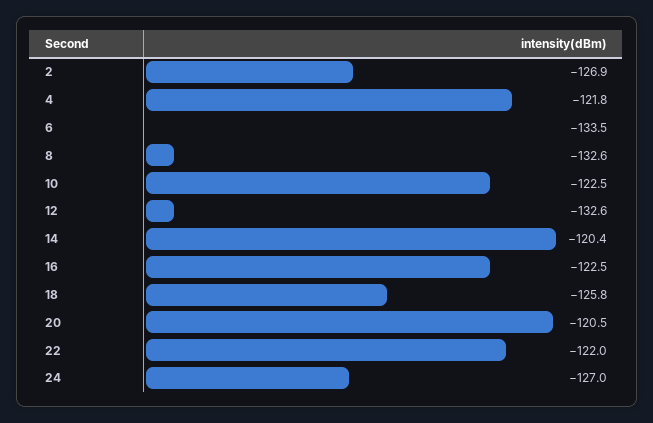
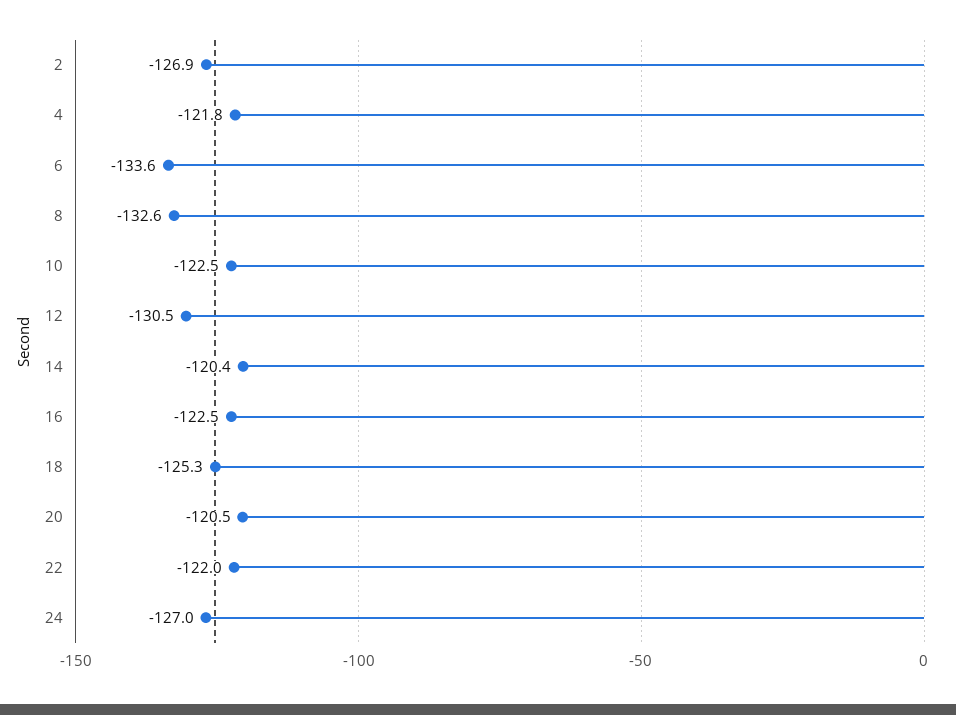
  {
    "2": -126.9,
    "4": -121.8,
-   "6": -133.5,
+   "6": -133.6,
    "8": -132.6,
    "10": -122.5,
-   "12": -132.6,
+   "12": -130.5,
    "14": -120.4,
    "16": -122.5,
-   "18": -125.8,
+   "18": -125.3,
    "20": -120.5,
    "22": -122,
    "24": -127
  }

